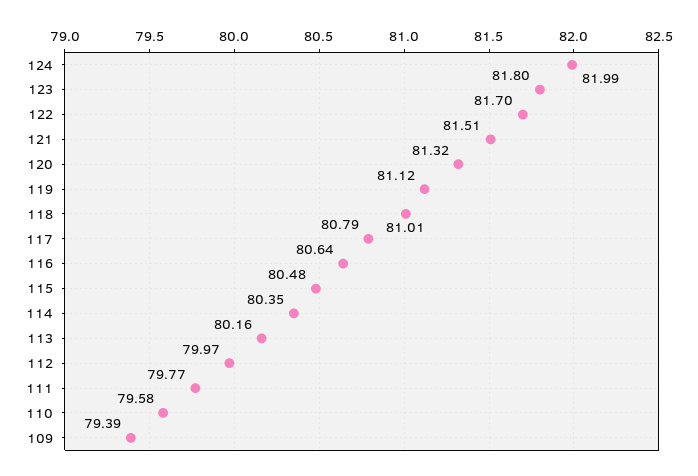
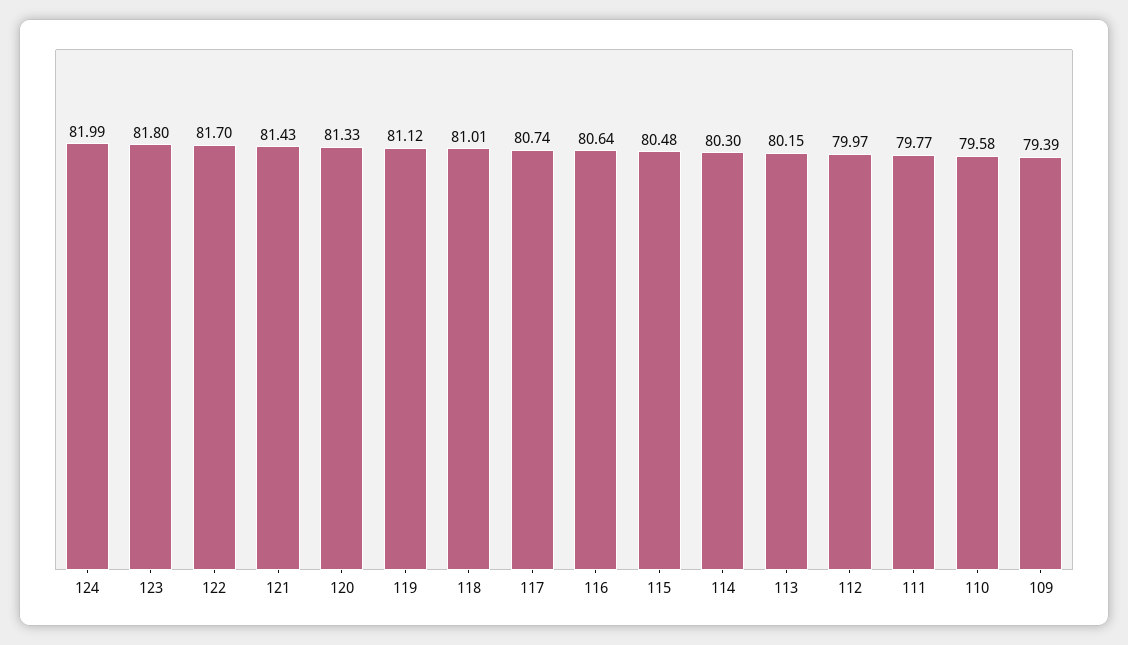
  {
    "124": 81.99,
    "123": 81.8,
    "122": 81.7,
-   "121": 81.51,
+   "121": 81.43,
-   "120": 81.32,
+   "120": 81.33,
    "119": 81.12,
    "118": 81.01,
-   "117": 80.79,
+   "117": 80.74,
    "116": 80.64,
    "115": 80.48,
-   "114": 80.35,
+   "114": 80.3,
-   "113": 80.16,
+   "113": 80.15,
    "112": 79.97,
    "111": 79.77,
    "110": 79.58,
    "109": 79.39
  }

